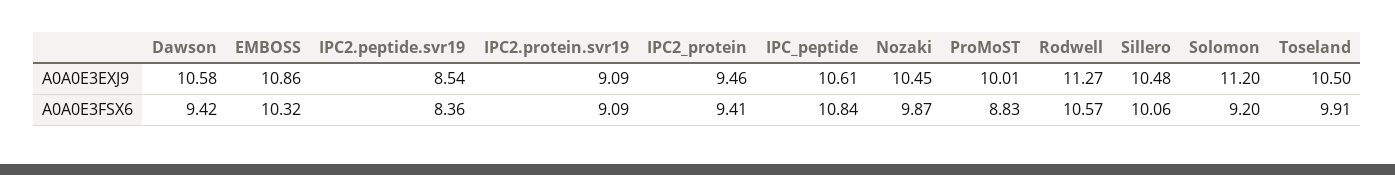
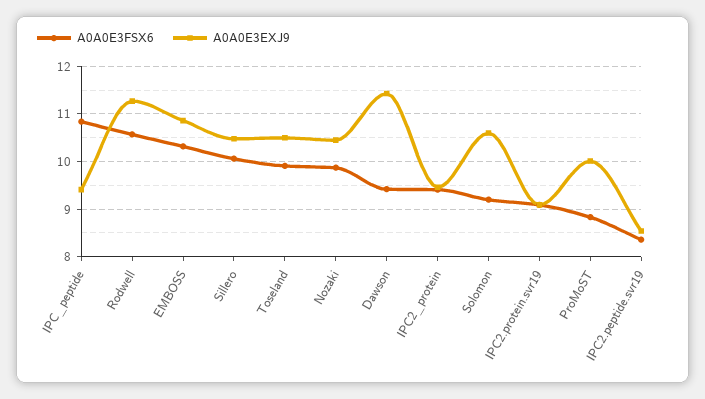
  {
    "A0A0E3EXJ9": {
-     "Dawson": 10.58,
+     "Dawson": 11.4,
      "EMBOSS": 10.86,
      "IPC2.peptide.svr19": 8.54,
      "IPC2.protein.svr19": 9.09,
      "IPC2_protein": 9.46,
-     "IPC_peptide": 10.61,
+     "IPC_peptide": 9.4,
      "Nozaki": 10.45,
      "ProMoST": 10.01,
      "Rodwell": 11.27,
      "Sillero": 10.48,
-     "Solomon": 11.2,
+     "Solomon": 10.6,
      "Toseland": 10.5
    },
    "A0A0E3FSX6": {
      "Dawson": 9.42,
      "EMBOSS": 10.32,
      "IPC2.peptide.svr19": 8.36,
      "IPC2.protein.svr19": 9.09,
      "IPC2_protein": 9.41,
      "IPC_peptide": 10.84,
      "Nozaki": 9.87,
      "ProMoST": 8.83,
      "Rodwell": 10.57,
      "Sillero": 10.06,
      "Solomon": 9.2,
      "Toseland": 9.91
    }
  }

